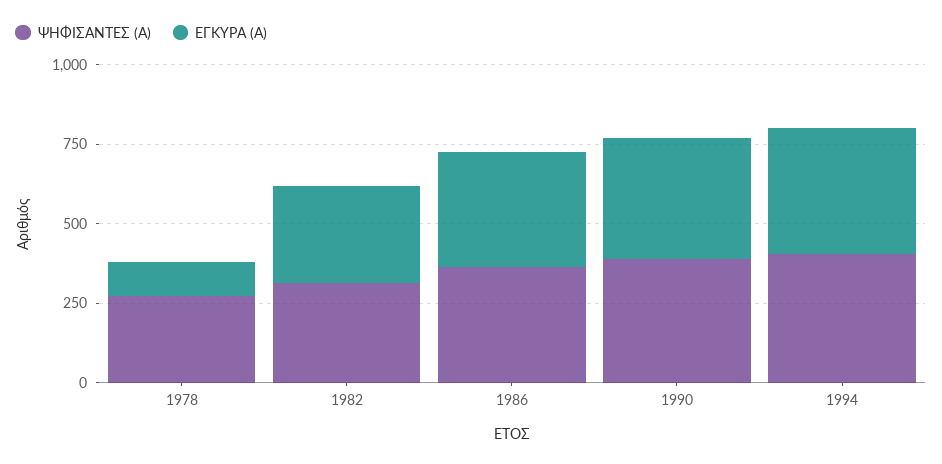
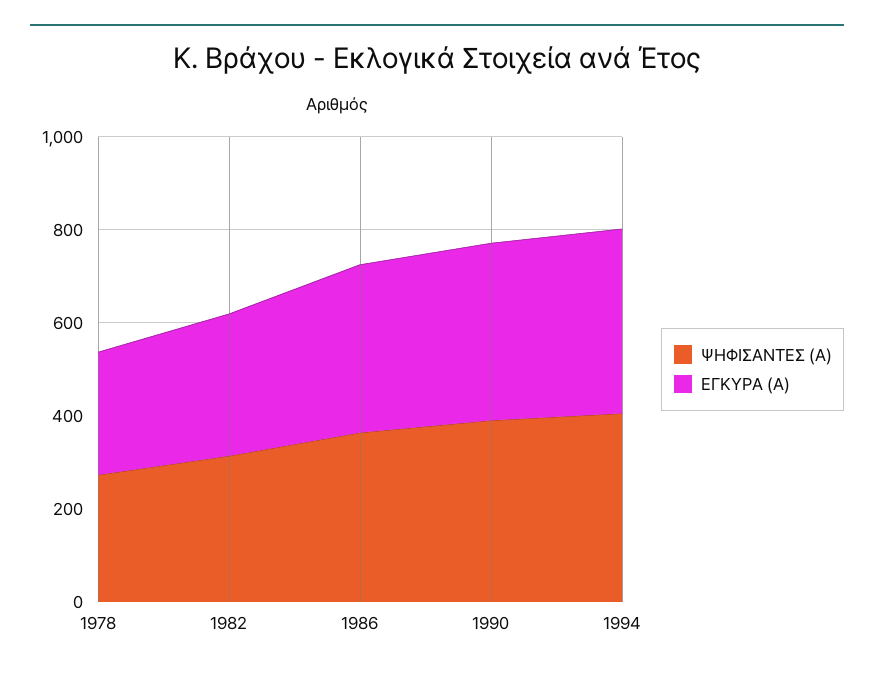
  {
    "ΨΗΦΙΣΑΝΤΕΣ (Α)": {
      "1978": 250,
      "1982": 300,
      "1986": 350,
      "1990": 400,
      "1994": 400
    },
    "ΕΓΚΥΡΑ (Α)": {
-     "1978": 100,
+     "1978": 250,
      "1982": 300,
      "1986": 350,
      "1990": 400,
      "1994": 400
    }
  }

